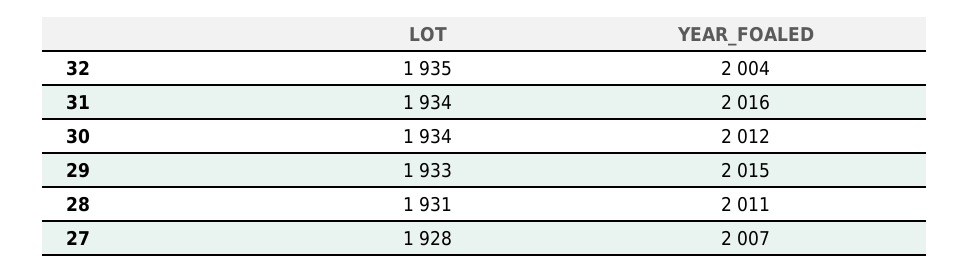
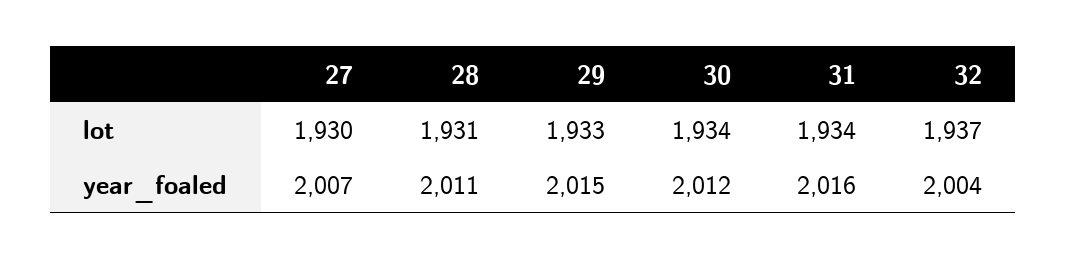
  {
    "LOT": {
-     "32": 1935,
+     "32": 1937,
      "31": 1934,
      "30": 1934,
      "29": 1933,
      "28": 1931,
-     "27": 1928
+     "27": 1930
    },
    "YEAR_FOALED": {
      "32": 2004,
      "31": 2016,
      "30": 2012,
      "29": 2015,
      "28": 2011,
      "27": 2007
    }
  }

